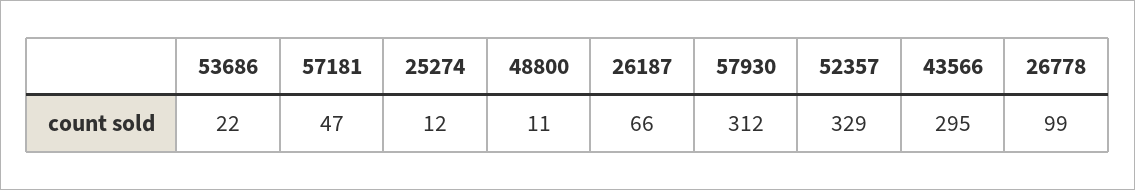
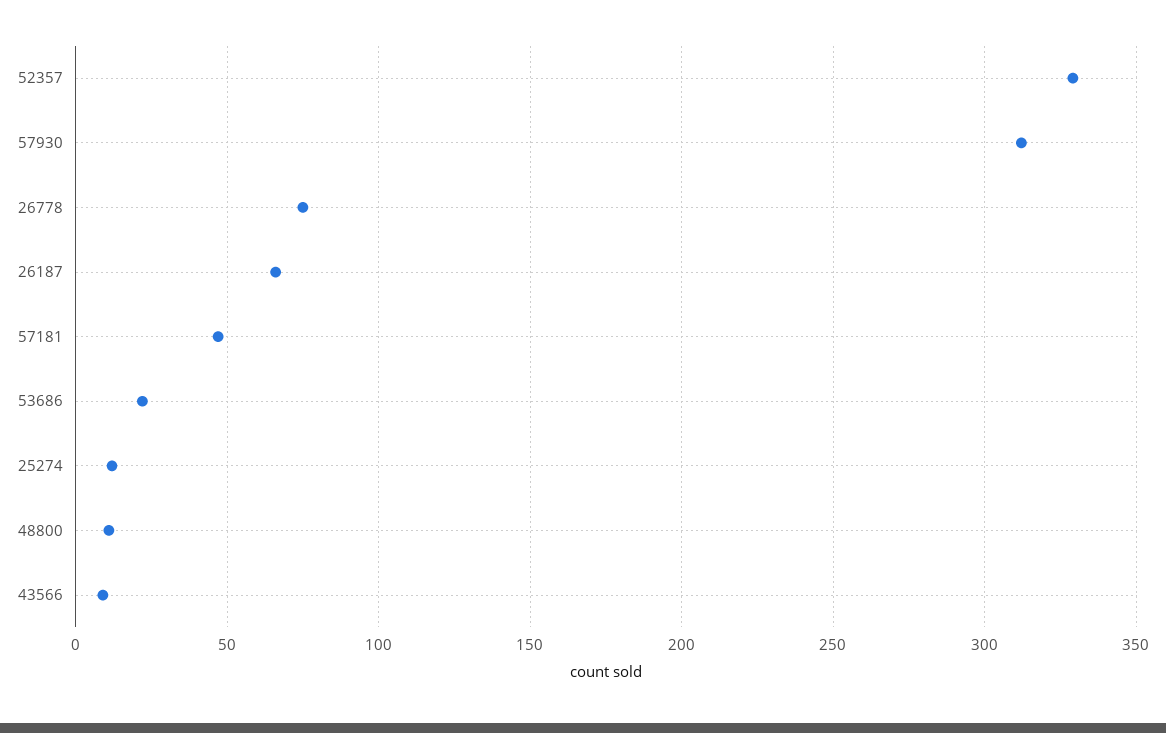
  {
    "53686": 22,
    "57181": 47,
    "25274": 12,
    "48800": 11,
    "26187": 66,
    "57930": 312,
    "52357": 329,
-   "43566": 295,
+   "43566": 10,
-   "26778": 99
+   "26778": 75
  }

